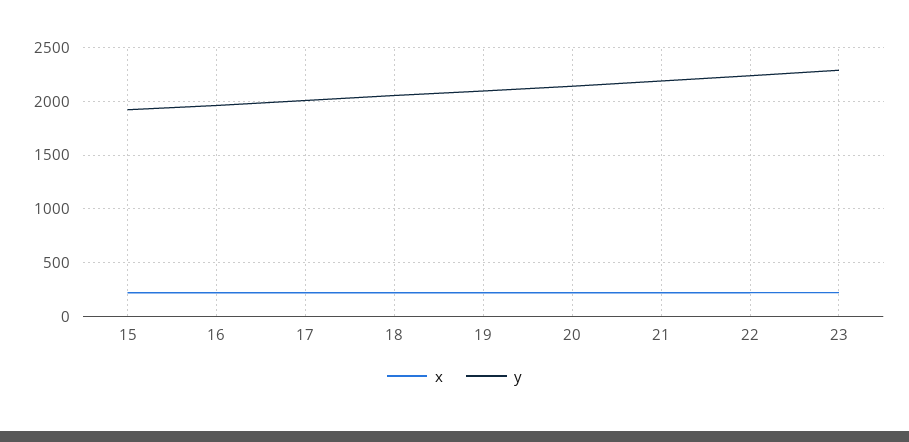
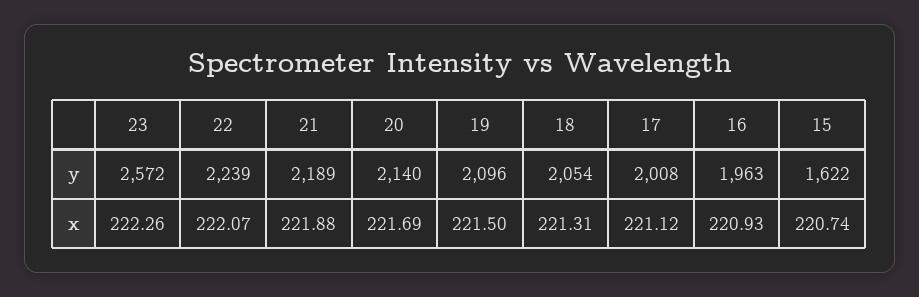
  {
    "x": {
      "15": 220.74,
      "16": 220.93,
      "17": 221.12,
      "18": 221.31,
      "19": 221.5,
      "20": 221.69,
      "21": 221.88,
      "22": 222.07,
      "23": 222.26
    },
    "y": {
-     "15": 1900,
+     "15": 1622,
      "16": 1963,
      "17": 2008,
      "18": 2054,
      "19": 2096,
      "20": 2140,
      "21": 2189,
      "22": 2239,
-     "23": 2300
+     "23": 2572
    }
  }

